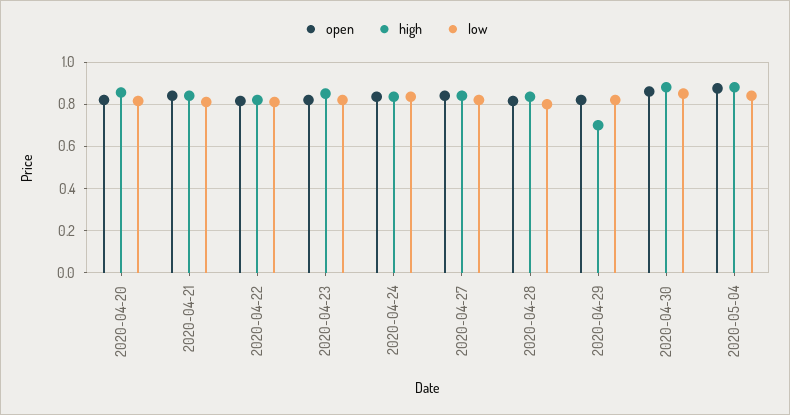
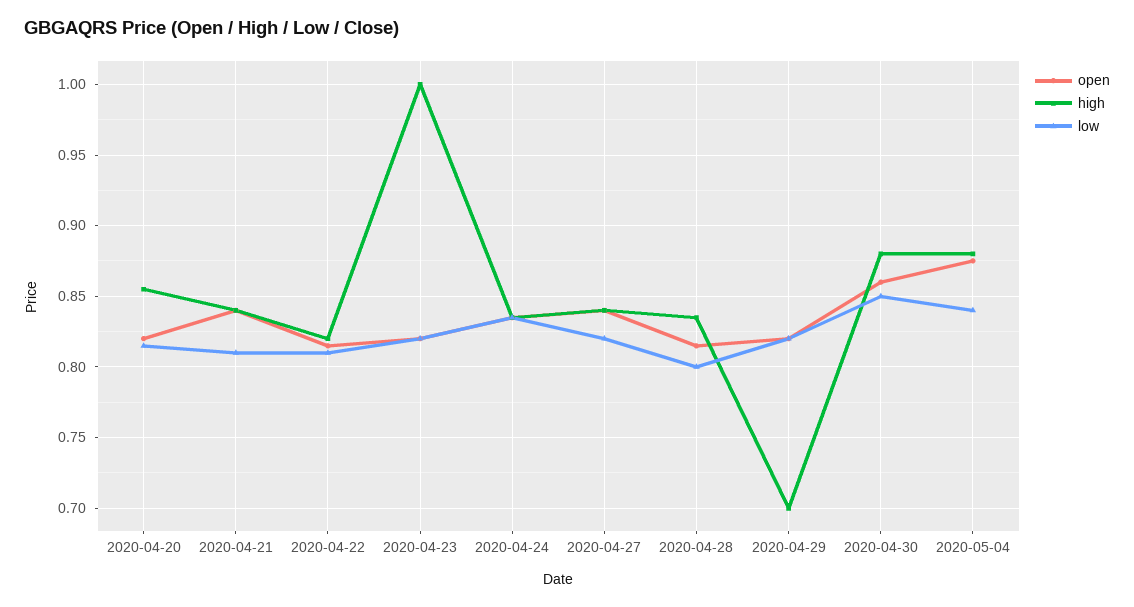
  {
    "open": {
      "2020-04-20": 0.82,
      "2020-04-21": 0.84,
      "2020-04-22": 0.815,
      "2020-04-23": 0.82,
      "2020-04-24": 0.835,
      "2020-04-27": 0.84,
      "2020-04-28": 0.815,
      "2020-04-29": 0.82,
      "2020-04-30": 0.86,
      "2020-05-04": 0.875
    },
    "high": {
      "2020-04-20": 0.855,
      "2020-04-21": 0.84,
      "2020-04-22": 0.82,
-     "2020-04-23": 0.85,
+     "2020-04-23": 1,
      "2020-04-24": 0.835,
      "2020-04-27": 0.84,
      "2020-04-28": 0.835,
      "2020-04-29": 0.7,
      "2020-04-30": 0.88,
      "2020-05-04": 0.88
    },
    "low": {
      "2020-04-20": 0.815,
      "2020-04-21": 0.81,
      "2020-04-22": 0.81,
      "2020-04-23": 0.82,
      "2020-04-24": 0.835,
      "2020-04-27": 0.82,
      "2020-04-28": 0.8,
      "2020-04-29": 0.82,
      "2020-04-30": 0.85,
      "2020-05-04": 0.84
    }
  }

